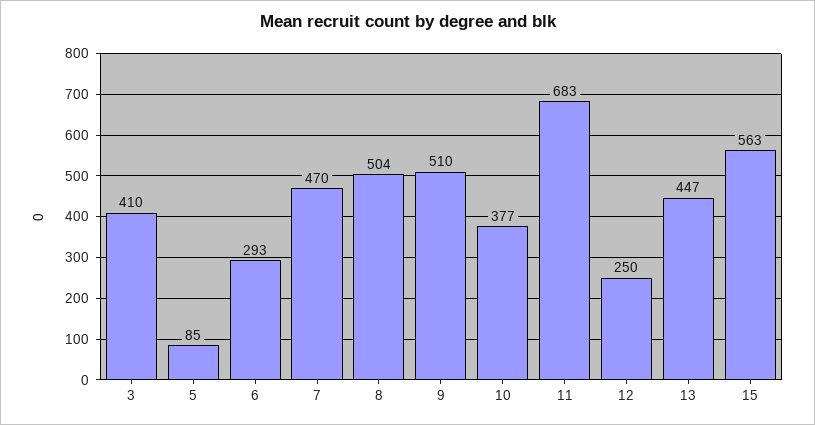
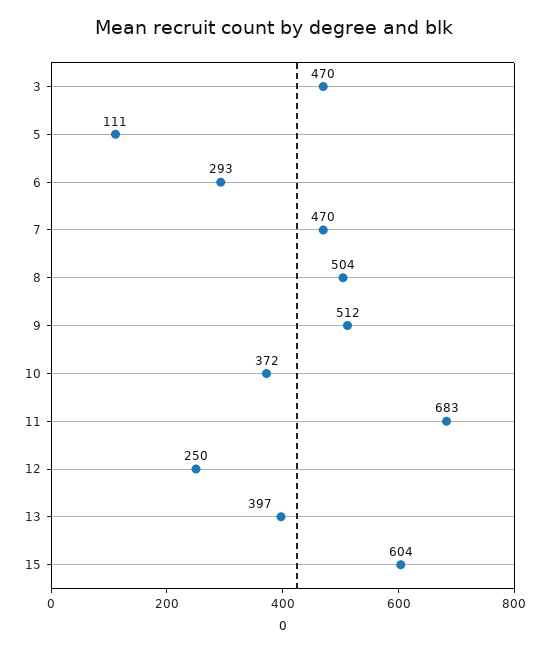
  {
-   "3": 410,
+   "3": 470,
-   "5": 85,
+   "5": 111,
    "6": 293,
    "7": 470,
    "8": 504,
-   "9": 510,
+   "9": 512,
-   "10": 377,
+   "10": 372,
    "11": 683,
    "12": 250,
-   "13": 447,
+   "13": 397,
-   "15": 563
+   "15": 604
  }

